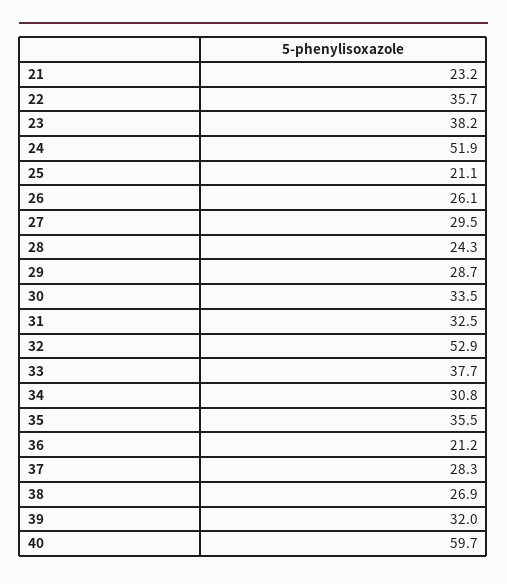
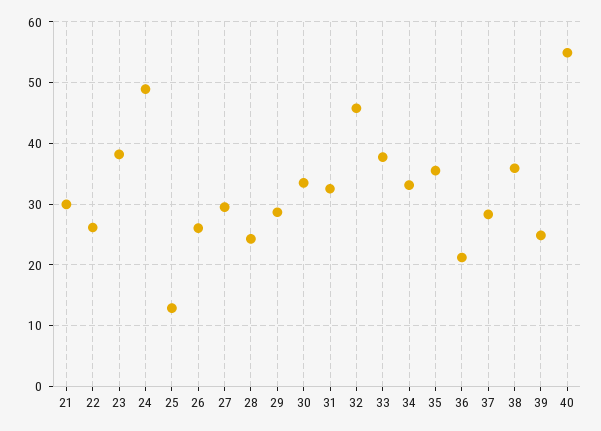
  {
-   "21": 23.2,
+   "21": 30,
-   "22": 35.7,
+   "22": 26,
    "23": 38.2,
-   "24": 51.9,
+   "24": 49,
-   "25": 21.1,
+   "25": 13,
    "26": 26.1,
    "27": 29.5,
    "28": 24.3,
    "29": 28.7,
    "30": 33.5,
    "31": 32.5,
-   "32": 52.9,
+   "32": 46,
    "33": 37.7,
-   "34": 30.8,
+   "34": 33,
    "35": 35.5,
    "36": 21.2,
    "37": 28.3,
-   "38": 26.9,
+   "38": 36,
-   "39": 32,
+   "39": 25,
-   "40": 59.7
+   "40": 55
  }

